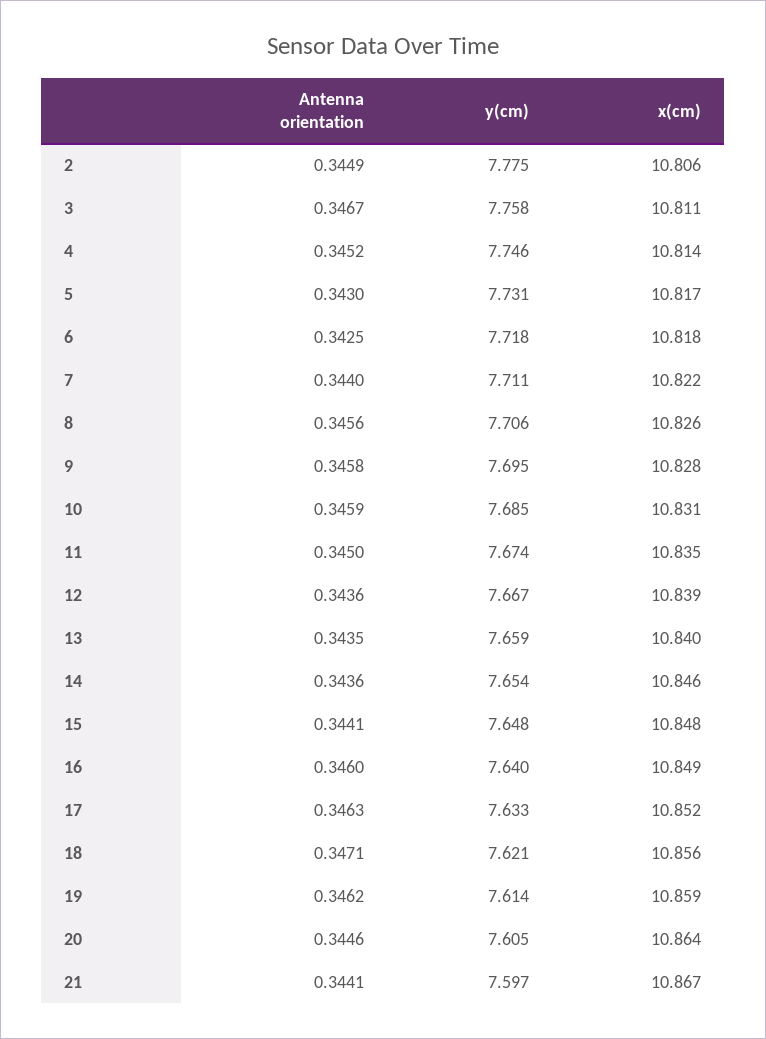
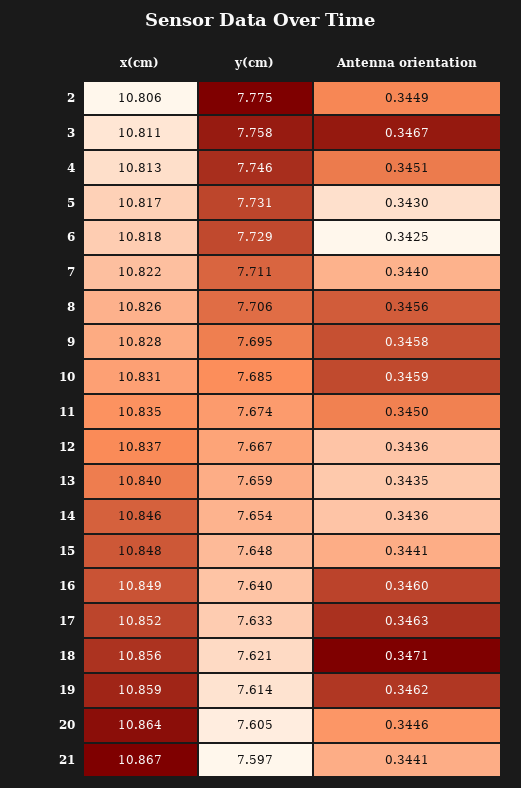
  {
    "Antenna orientation": {
      "2": 0.3449,
      "3": 0.3467,
-     "4": 0.3452,
+     "4": 0.3451,
      "5": 0.343,
      "6": 0.3425,
      "7": 0.344,
      "8": 0.3456,
      "9": 0.3458,
      "10": 0.3459,
      "11": 0.345,
      "12": 0.3436,
      "13": 0.3435,
      "14": 0.3436,
      "15": 0.3441,
      "16": 0.346,
      "17": 0.3463,
      "18": 0.3471,
      "19": 0.3462,
      "20": 0.3446,
      "21": 0.3441
    },
    "y(cm)": {
      "2": 7.775,
      "3": 7.758,
      "4": 7.746,
      "5": 7.731,
-     "6": 7.718,
+     "6": 7.729,
      "7": 7.711,
      "8": 7.706,
      "9": 7.695,
      "10": 7.685,
      "11": 7.674,
      "12": 7.667,
      "13": 7.659,
      "14": 7.654,
      "15": 7.648,
      "16": 7.64,
      "17": 7.633,
      "18": 7.621,
      "19": 7.614,
      "20": 7.605,
      "21": 7.597
    },
    "x(cm)": {
      "2": 10.806,
      "3": 10.811,
-     "4": 10.814,
+     "4": 10.813,
      "5": 10.817,
      "6": 10.818,
      "7": 10.822,
      "8": 10.826,
      "9": 10.828,
      "10": 10.831,
      "11": 10.835,
-     "12": 10.839,
+     "12": 10.837,
      "13": 10.84,
      "14": 10.846,
      "15": 10.848,
      "16": 10.849,
      "17": 10.852,
      "18": 10.856,
      "19": 10.859,
      "20": 10.864,
      "21": 10.867
    }
  }

